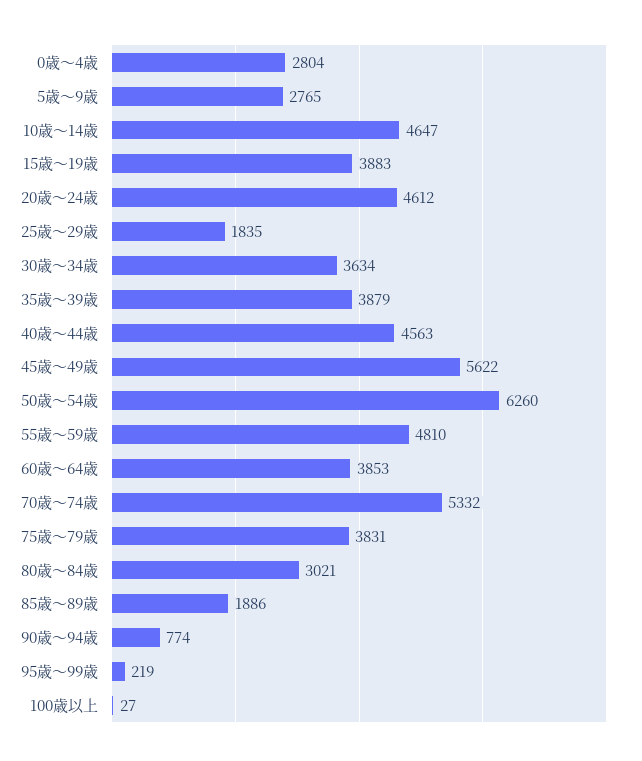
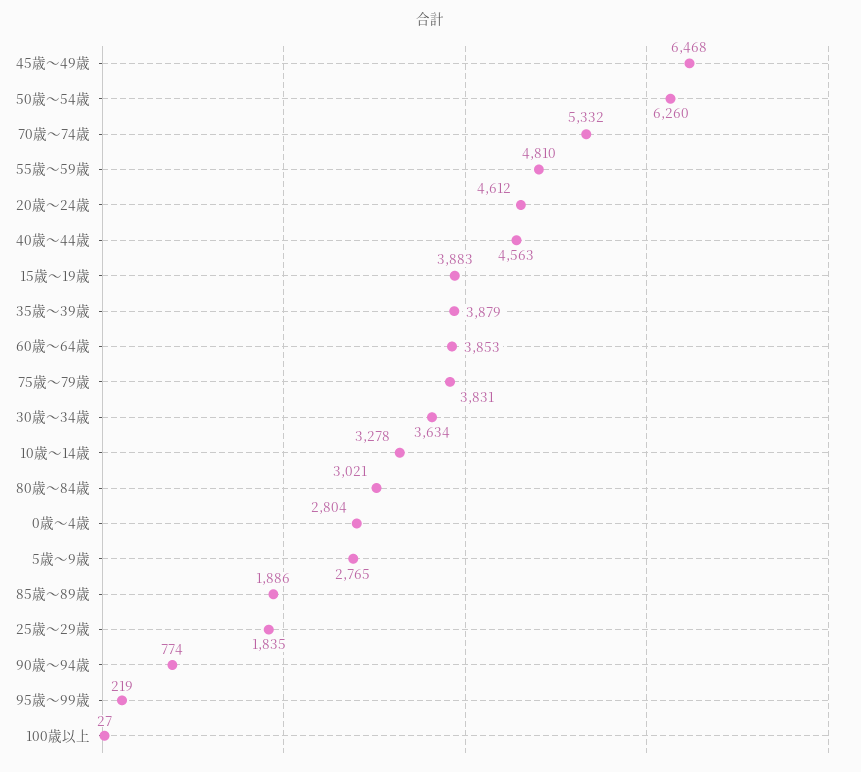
  {
    "0歳～4歳": 2804,
    "5歳～9歳": 2765,
-   "10歳～14歳": 4647,
+   "10歳～14歳": 3278,
    "15歳～19歳": 3883,
    "20歳～24歳": 4612,
    "25歳～29歳": 1835,
    "30歳～34歳": 3634,
    "35歳～39歳": 3879,
    "40歳～44歳": 4563,
-   "45歳～49歳": 5622,
+   "45歳～49歳": 6468,
    "50歳～54歳": 6260,
    "55歳～59歳": 4810,
    "60歳～64歳": 3853,
    "70歳～74歳": 5332,
    "75歳～79歳": 3831,
    "80歳～84歳": 3021,
    "85歳～89歳": 1886,
    "90歳～94歳": 774,
    "95歳～99歳": 219,
    "100歳以上": 27
  }

